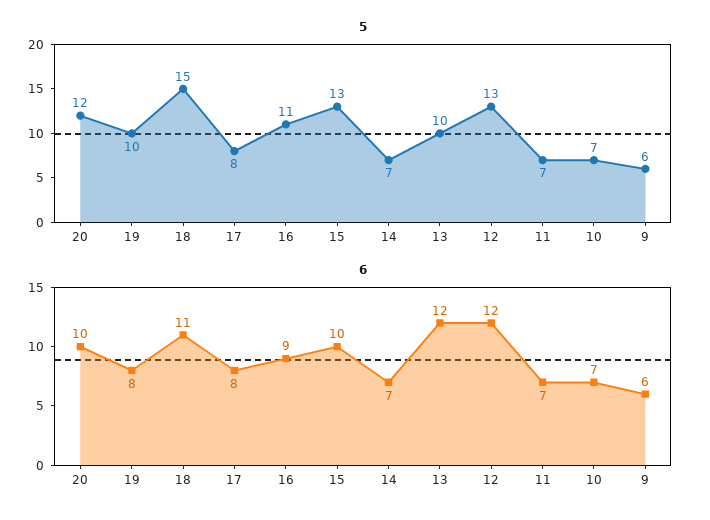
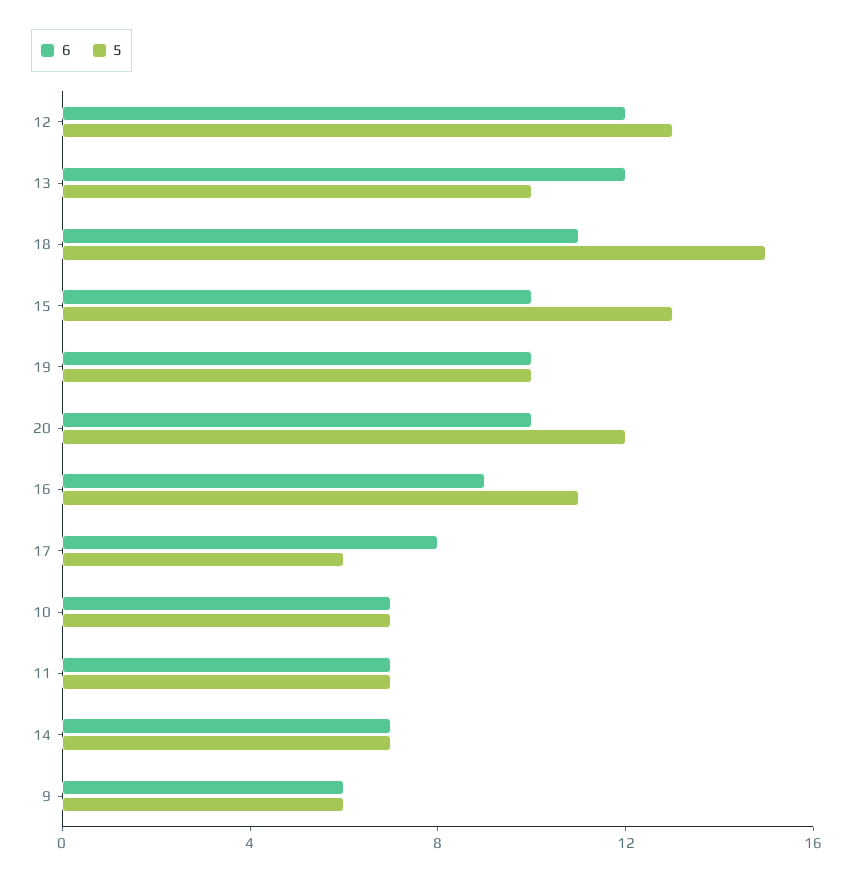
  {
    "5": {
      "20": 12,
      "19": 10,
      "18": 15,
-     "17": 8,
+     "17": 6,
      "16": 11,
      "15": 13,
      "14": 7,
      "13": 10,
      "12": 13,
      "11": 7,
      "10": 7,
      "9": 6
    },
    "6": {
      "20": 10,
-     "19": 8,
+     "19": 10,
      "18": 11,
      "17": 8,
      "16": 9,
      "15": 10,
      "14": 7,
      "13": 12,
      "12": 12,
      "11": 7,
      "10": 7,
      "9": 6
    }
  }

